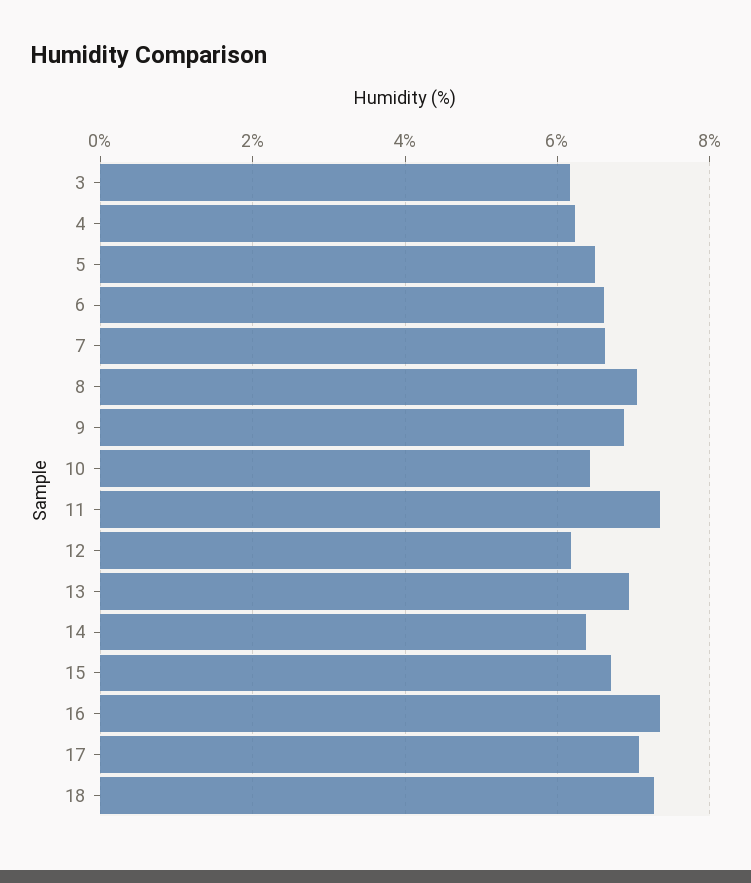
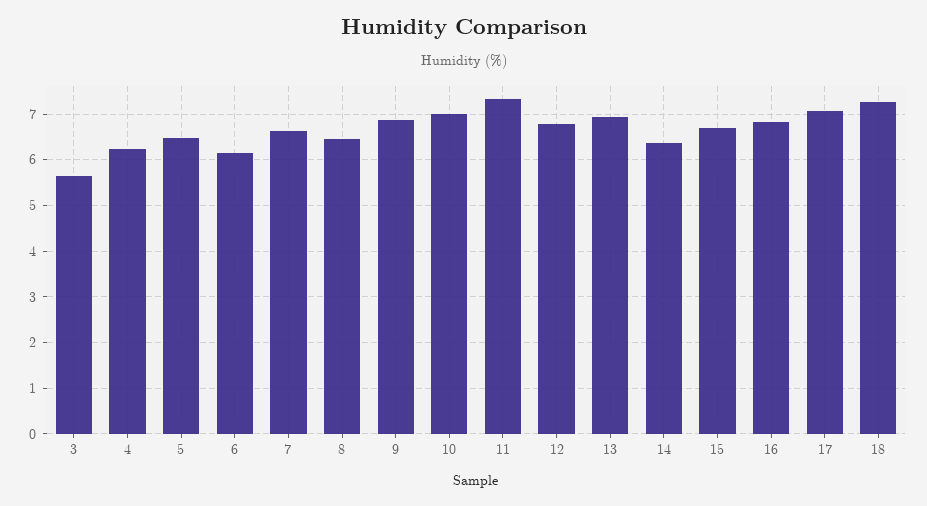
  {
-   "3": 6.2,
+   "3": 5.6,
    "4": 6.2,
    "5": 6.4,
-   "6": 6.6,
+   "6": 6.2,
    "7": 6.6,
-   "8": 7,
+   "8": 6.4,
    "9": 6.8,
-   "10": 6.4,
+   "10": 7,
    "11": 7.4,
-   "12": 6.2,
+   "12": 6.8,
    "13": 7,
    "14": 6.4,
    "15": 6.8,
-   "16": 7.4,
+   "16": 6.8,
    "17": 7,
    "18": 7.2
  }

